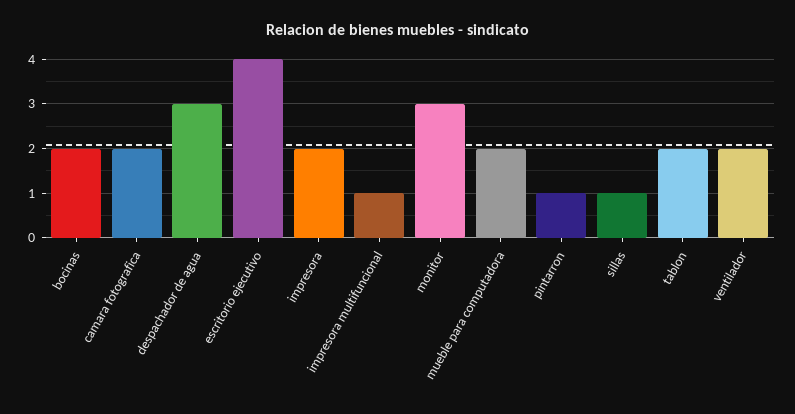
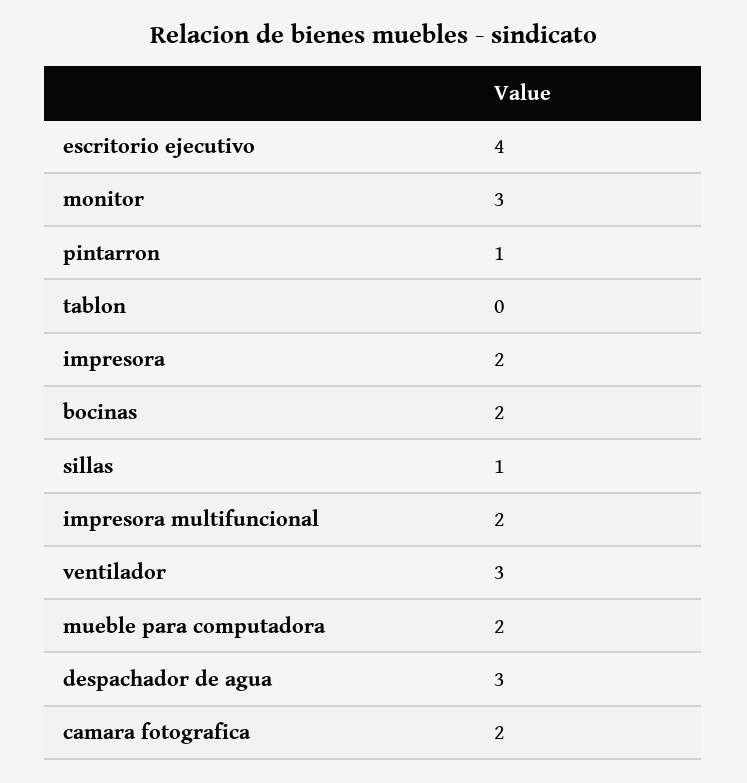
  {
    "bocinas": 2,
    "camara fotografica": 2,
    "despachador de agua": 3,
    "escritorio ejecutivo": 4,
    "impresora": 2,
-   "impresora multifuncional": 1,
+   "impresora multifuncional": 2,
    "monitor": 3,
    "mueble para computadora": 2,
    "pintarron": 1,
    "sillas": 1,
-   "tablon": 2,
+   "tablon": 0,
-   "ventilador": 2
+   "ventilador": 3
  }

